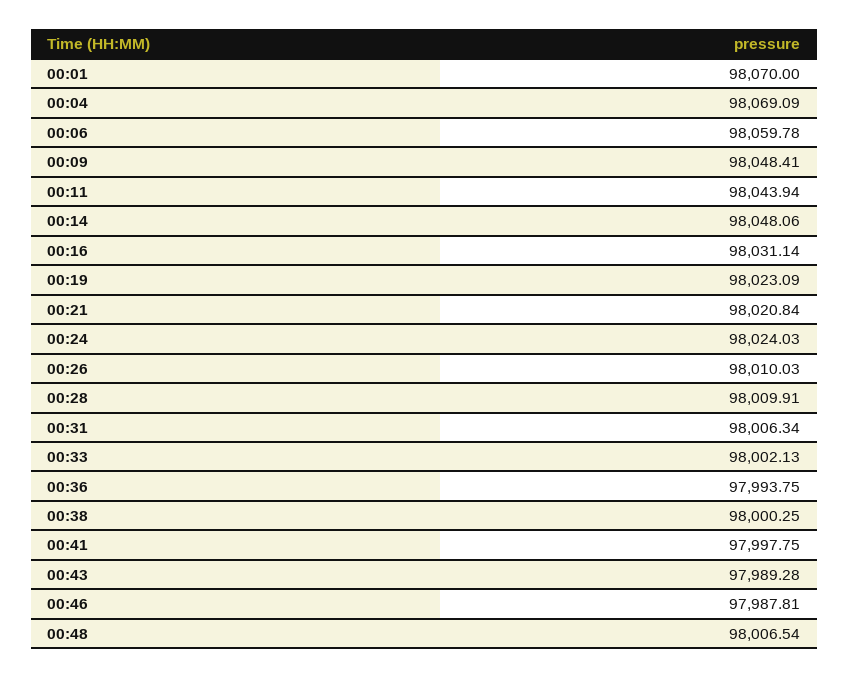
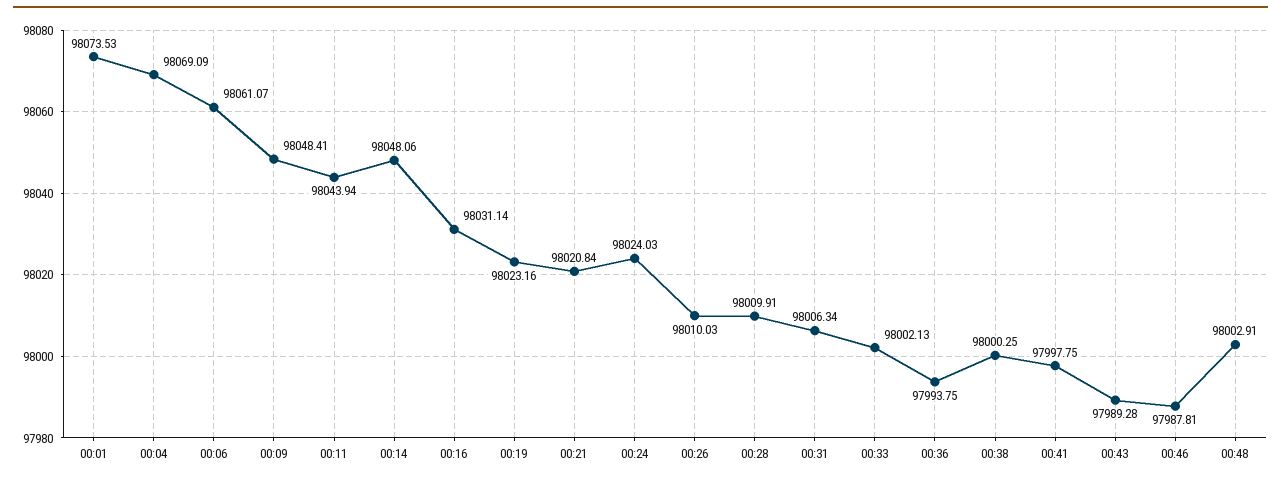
  {
-   "00:01": 98070,
+   "00:01": 98073.53,
    "00:04": 98069.09,
-   "00:06": 98059.78,
+   "00:06": 98061.07,
    "00:09": 98048.41,
    "00:11": 98043.94,
    "00:14": 98048.06,
    "00:16": 98031.14,
-   "00:19": 98023.09,
+   "00:19": 98023.16,
    "00:21": 98020.84,
    "00:24": 98024.03,
    "00:26": 98010.03,
    "00:28": 98009.91,
    "00:31": 98006.34,
    "00:33": 98002.13,
    "00:36": 97993.75,
    "00:38": 98000.25,
    "00:41": 97997.75,
    "00:43": 97989.28,
    "00:46": 97987.81,
-   "00:48": 98006.54
+   "00:48": 98002.91
  }

